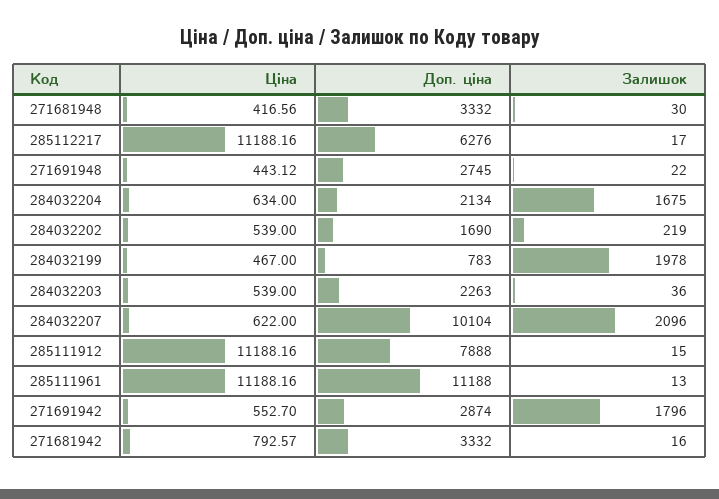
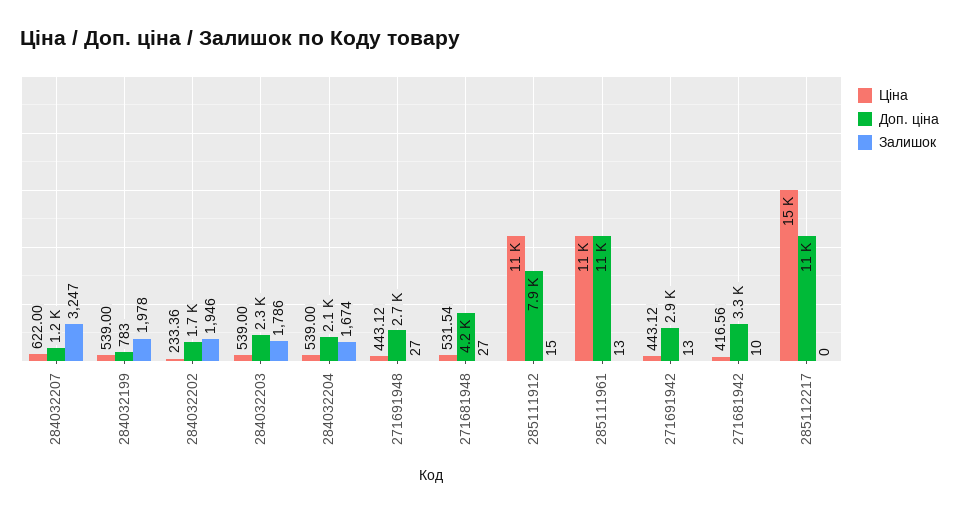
  {
    "Ціна": {
-     "271681948": 416.56,
+     "271681948": 531.54,
-     "285112217": 11188.16,
+     "285112217": 15000,
      "271691948": 443.12,
-     "284032204": 634,
+     "284032204": 539,
-     "284032202": 539,
+     "284032202": 233.36,
-     "284032199": 467,
+     "284032199": 539,
      "284032203": 539,
      "284032207": 622,
      "285111912": 11188.16,
      "285111961": 11188.16,
-     "271691942": 552.7,
+     "271691942": 443.12,
-     "271681942": 792.57
+     "271681942": 416.56
    },
    "Доп. ціна": {
-     "271681948": 3332,
+     "271681948": 4200,
-     "285112217": 6276,
+     "285112217": 11000,
      "271691948": 2745,
      "284032204": 2134,
      "284032202": 1690,
      "284032199": 783,
      "284032203": 2263,
-     "284032207": 10104,
+     "284032207": 1200,
      "285111912": 7888,
      "285111961": 11188,
      "271691942": 2874,
      "271681942": 3332
    },
    "Залишок": {
-     "271681948": 30,
+     "271681948": 27,
-     "285112217": 17,
+     "285112217": 0,
-     "271691948": 22,
+     "271691948": 27,
-     "284032204": 1675,
+     "284032204": 1674,
-     "284032202": 219,
+     "284032202": 1946,
      "284032199": 1978,
-     "284032203": 36,
+     "284032203": 1786,
-     "284032207": 2096,
+     "284032207": 3247,
      "285111912": 15,
      "285111961": 13,
-     "271691942": 1796,
+     "271691942": 13,
-     "271681942": 16
+     "271681942": 10
    }
  }

